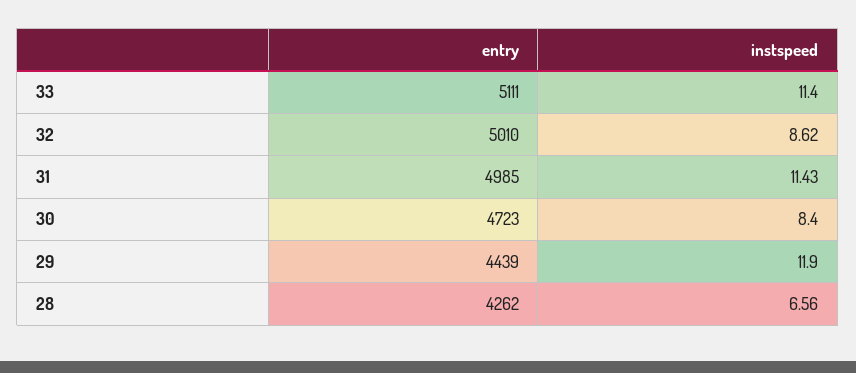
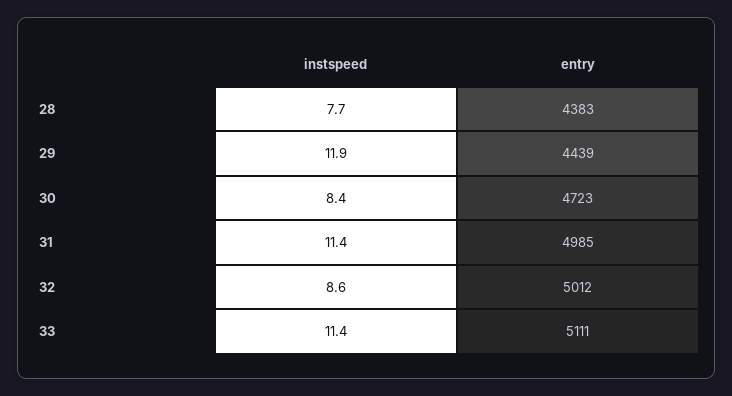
  {
    "entry": {
      "33": 5111,
-     "32": 5010,
+     "32": 5012,
      "31": 4985,
      "30": 4723,
      "29": 4439,
-     "28": 4262
+     "28": 4383
    },
    "instspeed": {
      "33": 11.4,
      "32": 8.62,
      "31": 11.43,
      "30": 8.4,
      "29": 11.9,
-     "28": 6.56
+     "28": 7.7
    }
  }

